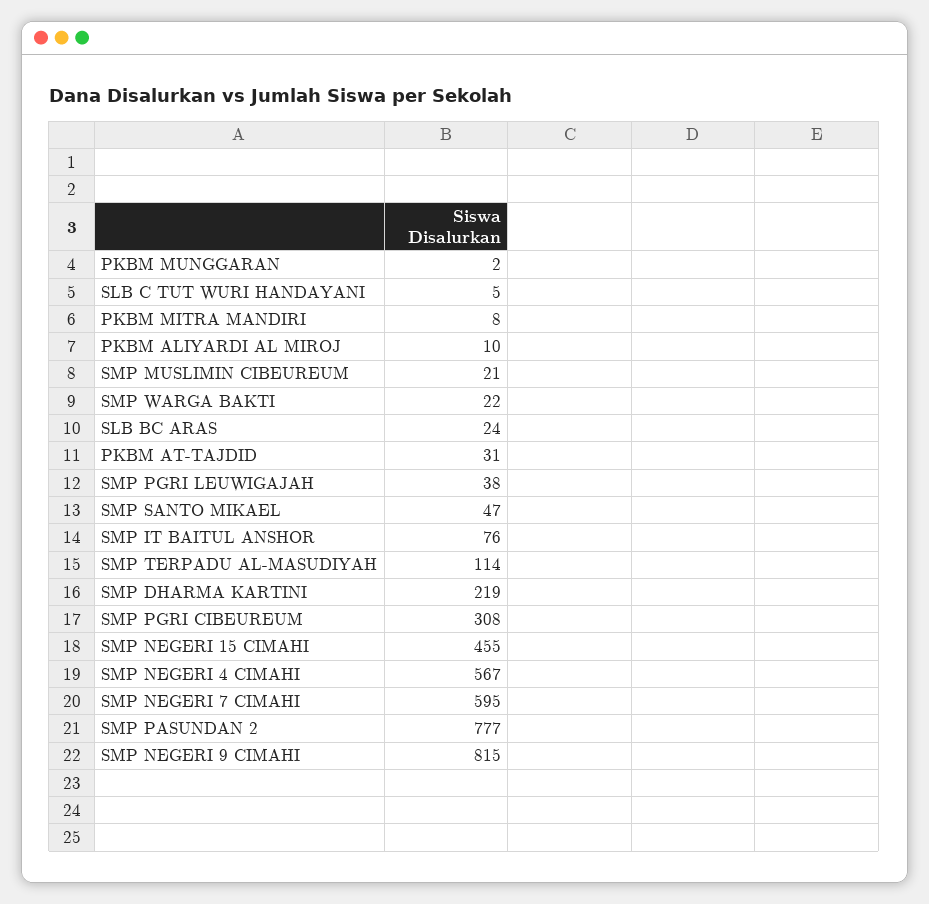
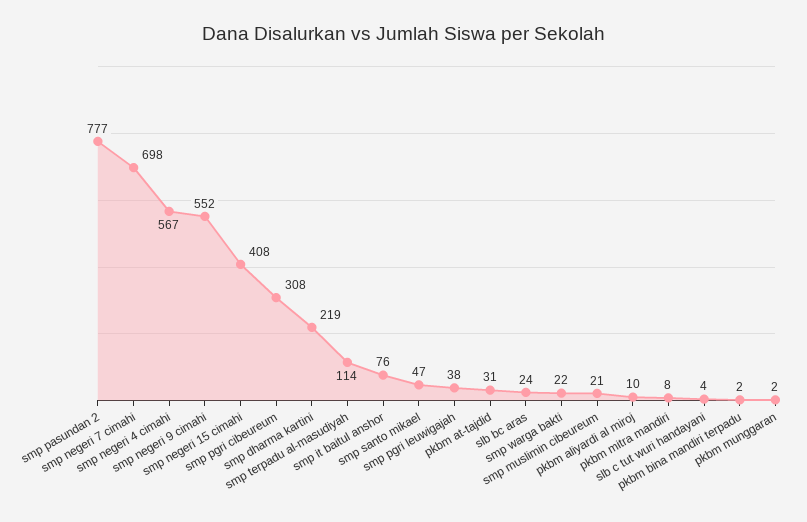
  {
    "PKBM MUNGGARAN": 2,
-   "SLB C TUT WURI HANDAYANI": 5,
+   "SLB C TUT WURI HANDAYANI": 4,
    "PKBM MITRA MANDIRI": 8,
    "PKBM ALIYARDI AL MIROJ": 10,
    "SMP MUSLIMIN CIBEUREUM": 21,
    "SMP WARGA BAKTI": 22,
    "SLB BC ARAS": 24,
    "PKBM AT-TAJDID": 31,
    "SMP PGRI LEUWIGAJAH": 38,
    "SMP SANTO MIKAEL": 47,
    "SMP IT BAITUL ANSHOR": 76,
    "SMP TERPADU AL-MASUDIYAH": 114,
    "SMP DHARMA KARTINI": 219,
    "SMP PGRI CIBEUREUM": 308,
-   "SMP NEGERI 15 CIMAHI": 455,
+   "SMP NEGERI 15 CIMAHI": 408,
    "SMP NEGERI 4 CIMAHI": 567,
-   "SMP NEGERI 7 CIMAHI": 595,
+   "SMP NEGERI 7 CIMAHI": 698,
    "SMP PASUNDAN 2": 777,
-   "SMP NEGERI 9 CIMAHI": 815
+   "SMP NEGERI 9 CIMAHI": 552,
+   "pkbm bina mandiri terpadu": 2
  }

